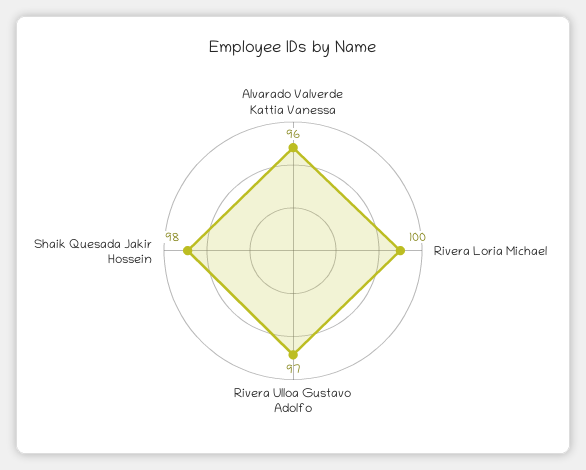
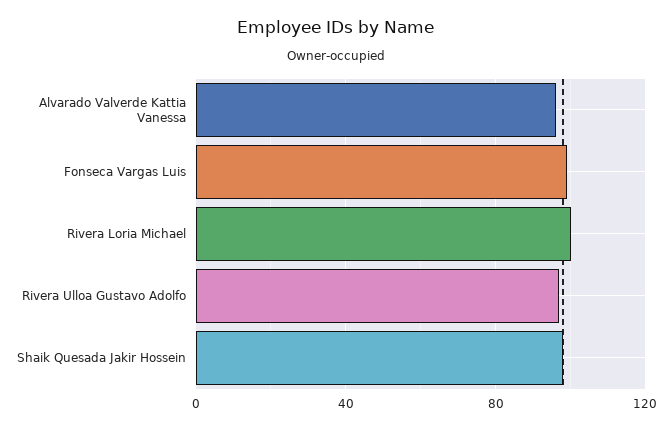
  {
    "Alvarado Valverde Kattia Vanessa": 96,
    "Rivera Loria Michael": 100,
    "Rivera Ulloa Gustavo Adolfo": 97,
-   "Shaik Quesada Jakir Hossein": 98
+   "Shaik Quesada Jakir Hossein": 98,
+   "Fonseca Vargas Luis": 100
  }

